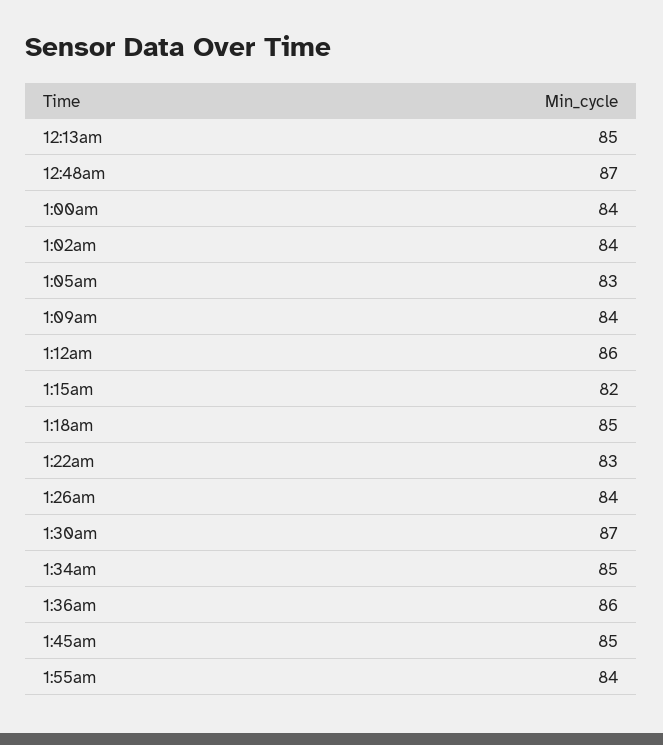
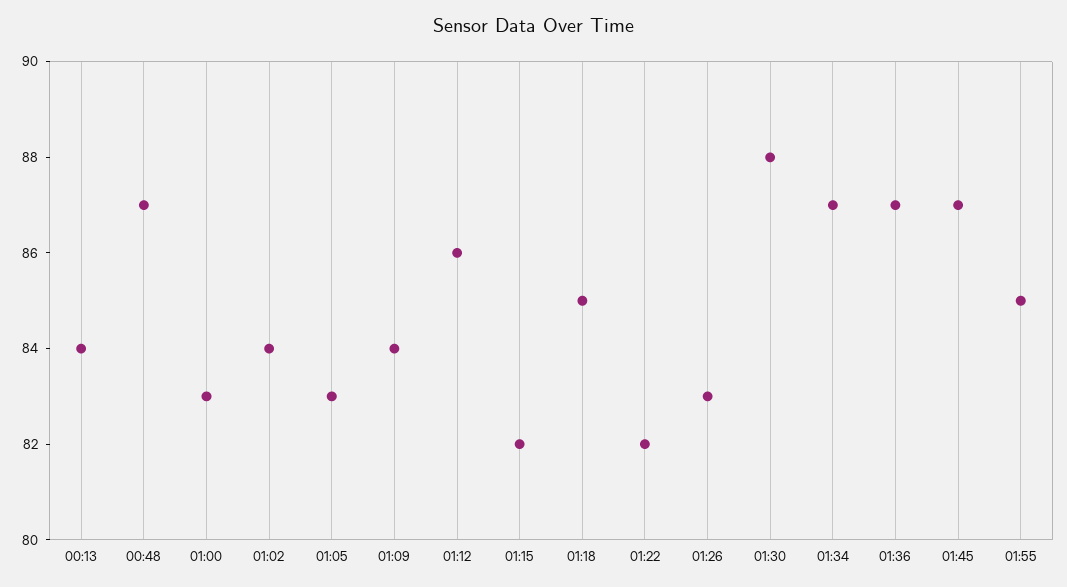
  {
-   "12:13am": 85,
+   "12:13am": 84,
    "12:48am": 87,
-   "1:00am": 84,
+   "1:00am": 83,
    "1:02am": 84,
    "1:05am": 83,
    "1:09am": 84,
    "1:12am": 86,
    "1:15am": 82,
    "1:18am": 85,
-   "1:22am": 83,
+   "1:22am": 82,
-   "1:26am": 84,
+   "1:26am": 83,
-   "1:30am": 87,
+   "1:30am": 88,
-   "1:34am": 85,
+   "1:34am": 87,
-   "1:36am": 86,
+   "1:36am": 87,
-   "1:45am": 85,
+   "1:45am": 87,
-   "1:55am": 84
+   "1:55am": 85
  }

